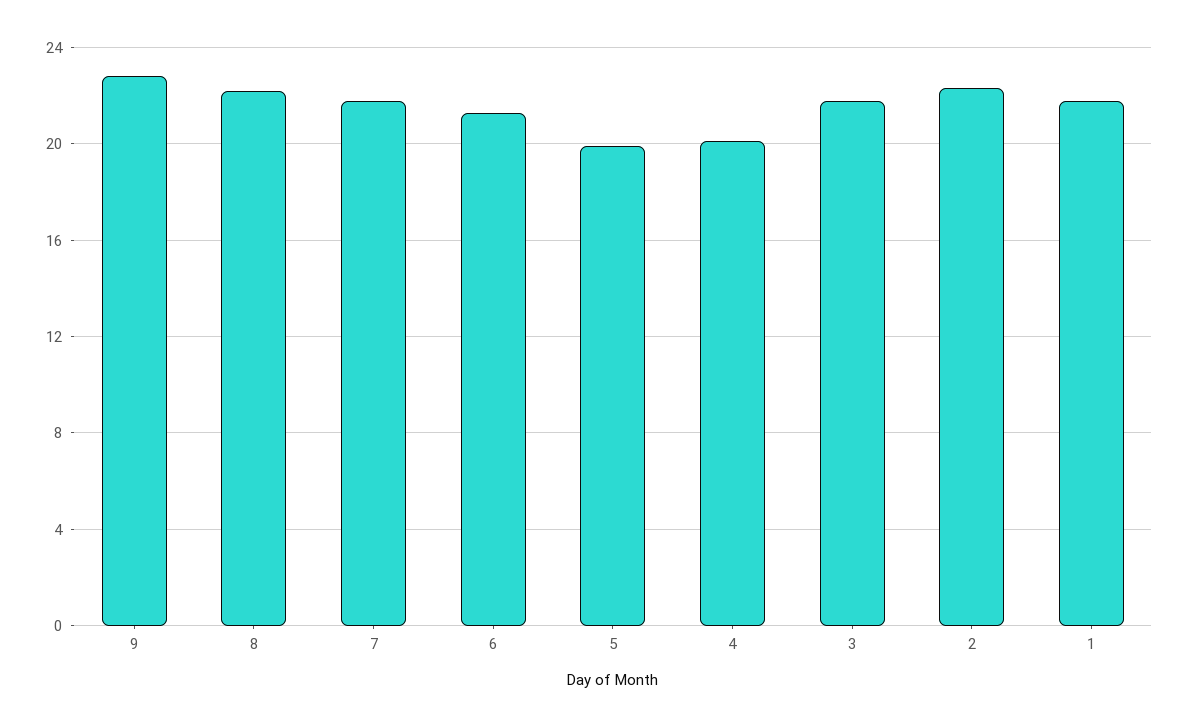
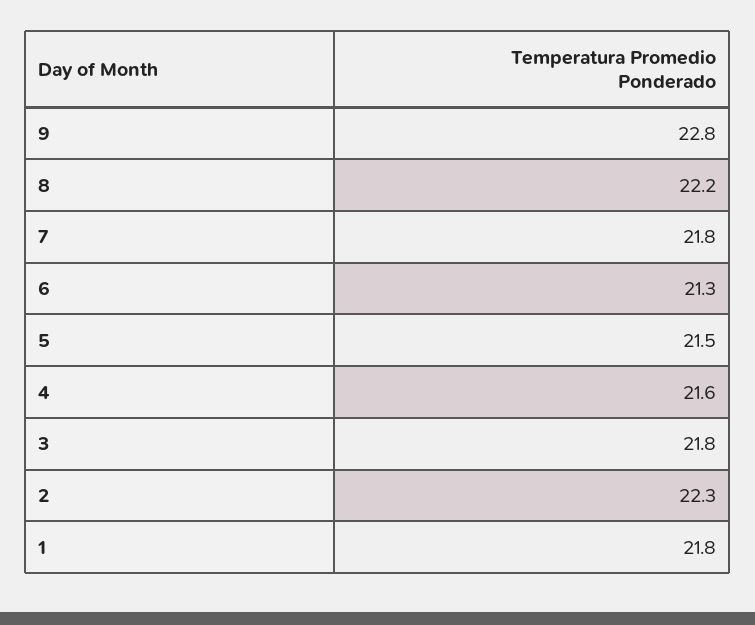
  {
    "9": 22.8,
    "8": 22.2,
    "7": 21.8,
    "6": 21.3,
-   "5": 20,
+   "5": 21.5,
-   "4": 20,
+   "4": 21.6,
    "3": 21.8,
    "2": 22.3,
    "1": 21.8
  }

